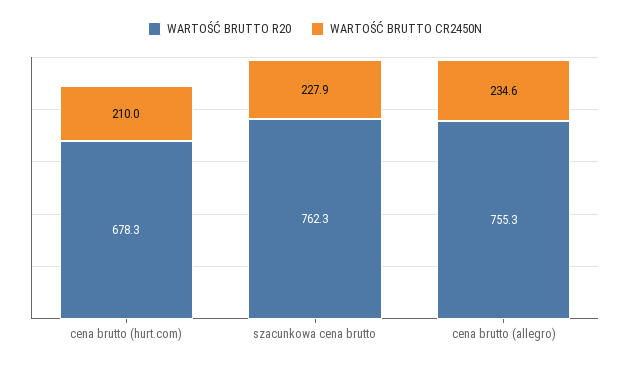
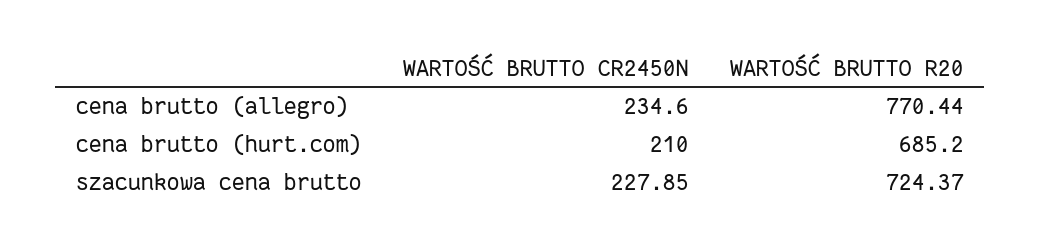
  {
    "WARTOŚĆ BRUTTO R20": {
-     "cena brutto (hurt.com)": 678.3,
+     "cena brutto (hurt.com)": 685.2,
-     "szacunkowa cena brutto": 762.3,
+     "szacunkowa cena brutto": 724.37,
-     "cena brutto (allegro)": 755.3
+     "cena brutto (allegro)": 770.44
    },
    "WARTOŚĆ BRUTTO CR2450N": {
      "cena brutto (hurt.com)": 210,
      "szacunkowa cena brutto": 227.85,
      "cena brutto (allegro)": 234.6
    }
  }

